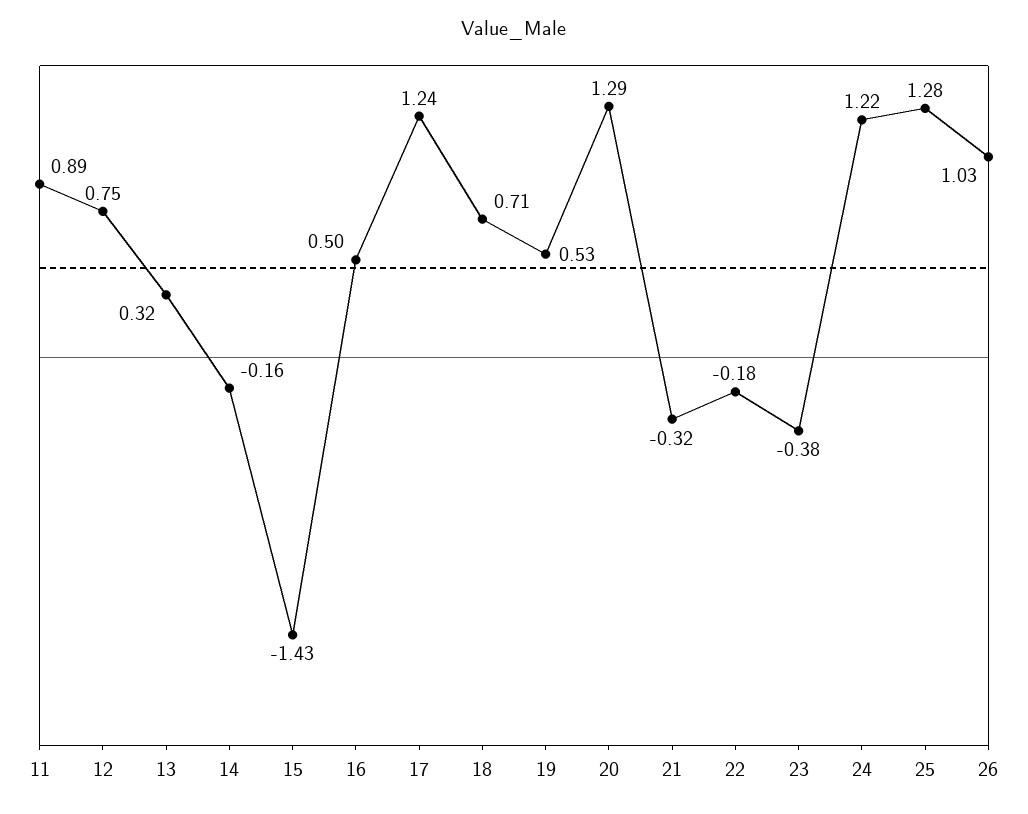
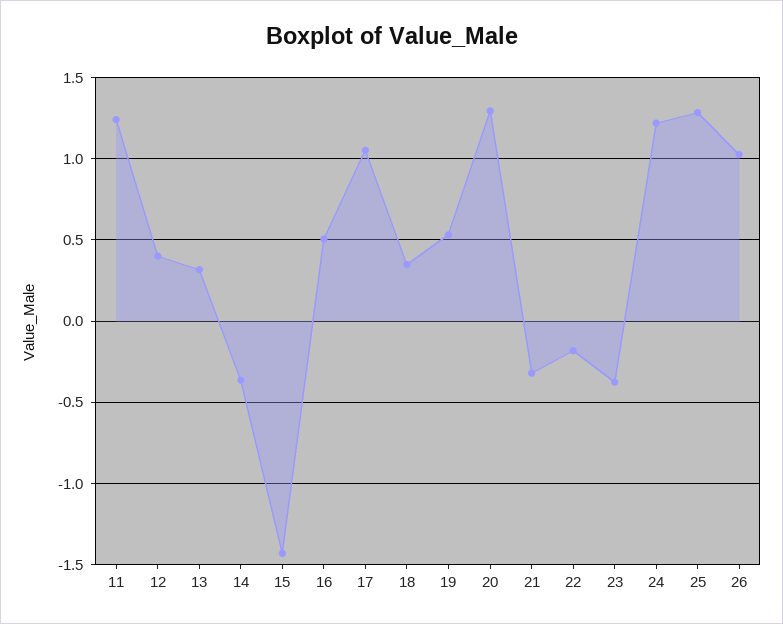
  {
-   "11": 0.89,
+   "11": 1.25,
-   "12": 0.75,
+   "12": 0.4,
    "13": 0.32,
-   "14": -0.16,
+   "14": -0.35,
    "15": -1.43,
    "16": 0.5,
-   "17": 1.24,
+   "17": 1.05,
-   "18": 0.71,
+   "18": 0.35,
    "19": 0.53,
    "20": 1.29,
    "21": -0.32,
    "22": -0.18,
    "23": -0.38,
    "24": 1.22,
    "25": 1.28,
    "26": 1.03
  }

